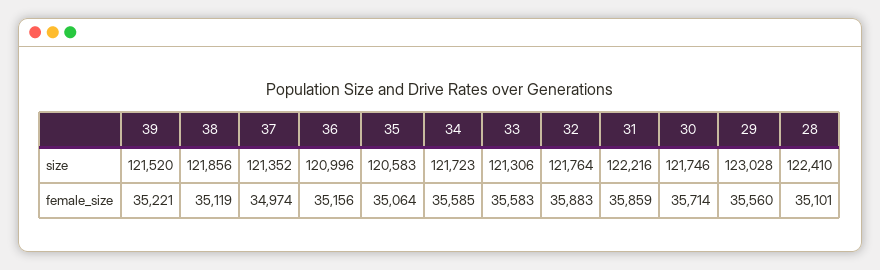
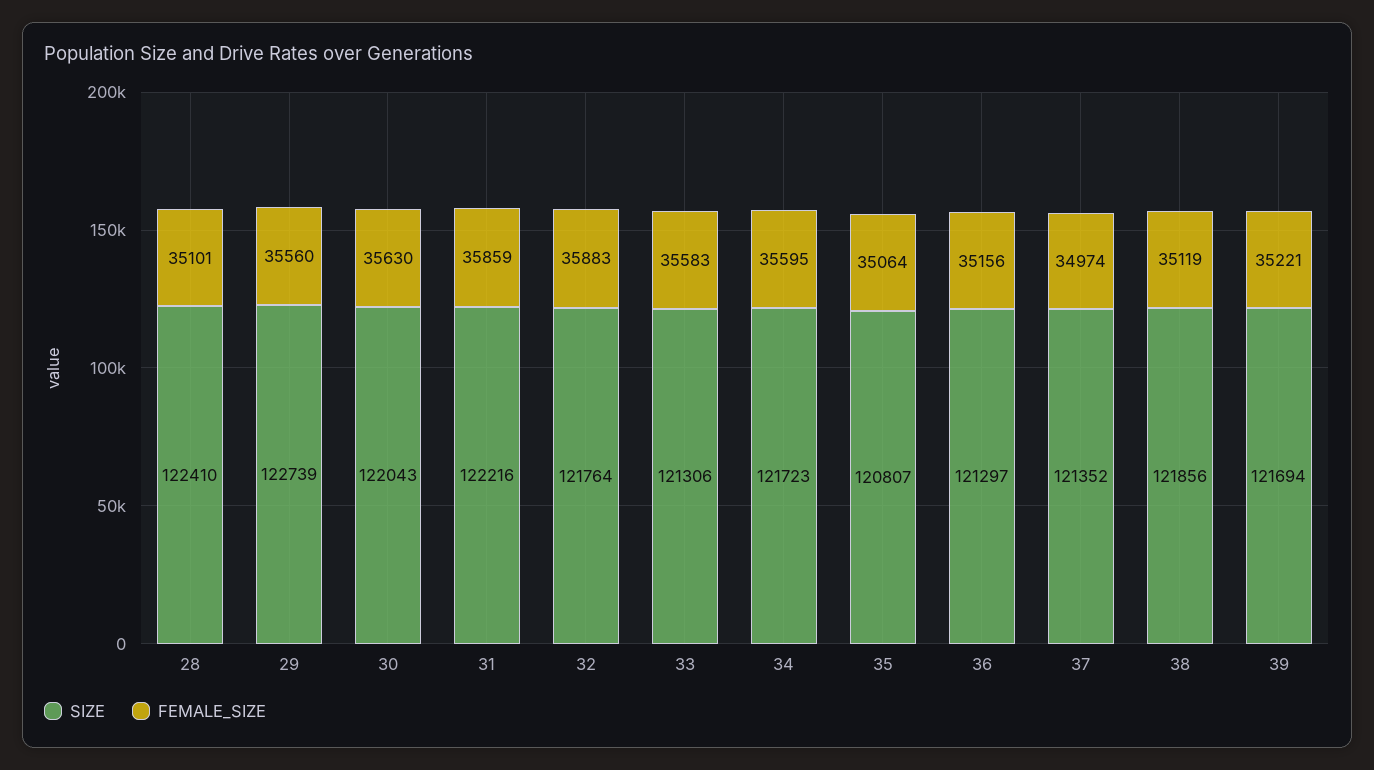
  {
    "size": {
-     "39": 121520,
+     "39": 121694,
      "38": 121856,
      "37": 121352,
-     "36": 120996,
+     "36": 121297,
-     "35": 120583,
+     "35": 120807,
      "34": 121723,
      "33": 121306,
      "32": 121764,
      "31": 122216,
-     "30": 121746,
+     "30": 122043,
-     "29": 123028,
+     "29": 122739,
      "28": 122410
    },
    "female_size": {
      "39": 35221,
      "38": 35119,
      "37": 34974,
      "36": 35156,
      "35": 35064,
-     "34": 35585,
+     "34": 35595,
      "33": 35583,
      "32": 35883,
      "31": 35859,
-     "30": 35714,
+     "30": 35630,
      "29": 35560,
      "28": 35101
    }
  }

